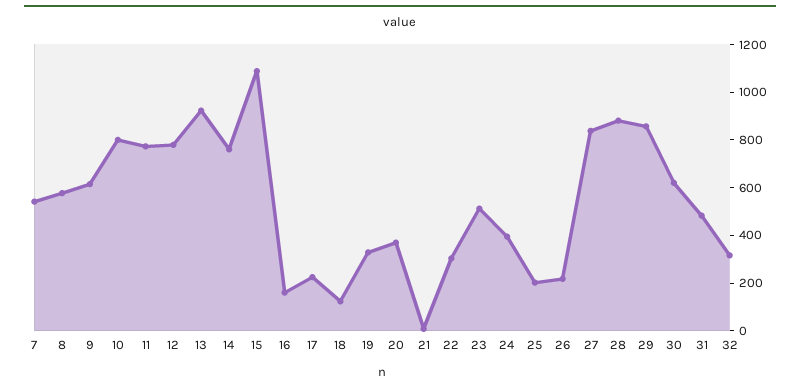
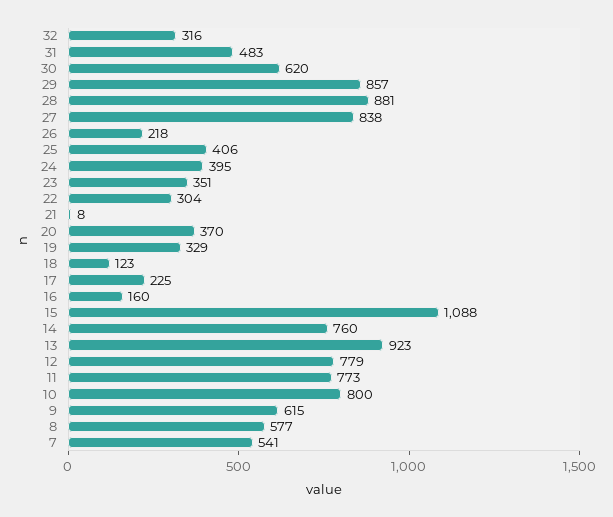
  {
    "7": 541,
    "8": 577,
    "9": 615,
    "10": 800,
    "11": 773,
    "12": 779,
    "13": 923,
    "14": 760,
    "15": 1088,
    "16": 160,
    "17": 225,
    "18": 123,
    "19": 329,
    "20": 370,
    "21": 8,
    "22": 304,
-   "23": 500,
+   "23": 351,
    "24": 395,
-   "25": 200,
+   "25": 406,
    "26": 218,
    "27": 838,
    "28": 881,
    "29": 857,
    "30": 620,
    "31": 483,
    "32": 316
  }

